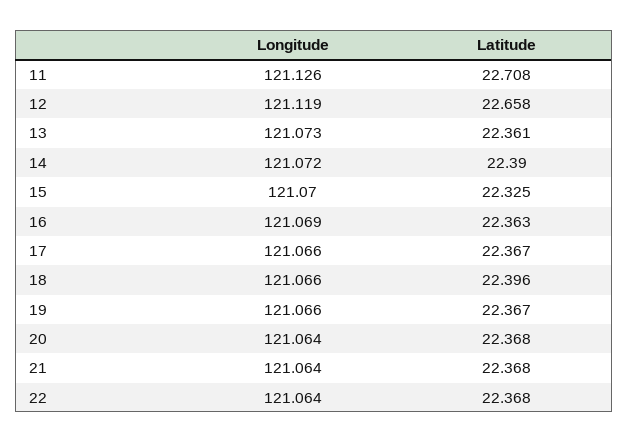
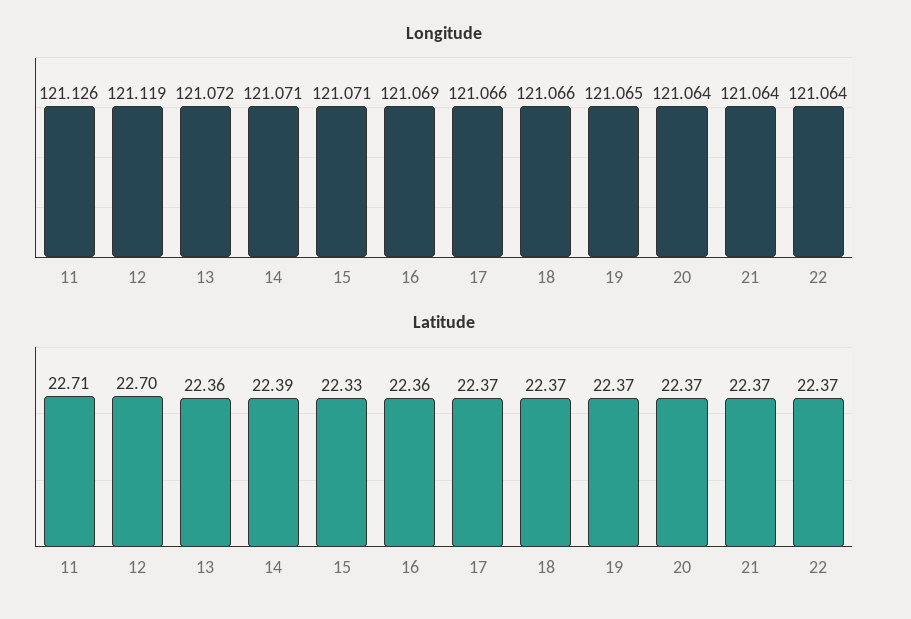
  {
    "Longitude": {
      "11": 121.126,
      "12": 121.119,
-     "13": 121.073,
+     "13": 121.072,
-     "14": 121.072,
+     "14": 121.071,
-     "15": 121.07,
+     "15": 121.071,
      "16": 121.069,
      "17": 121.066,
      "18": 121.066,
-     "19": 121.066,
+     "19": 121.065,
      "20": 121.064,
      "21": 121.064,
      "22": 121.064
    },
    "Latitude": {
      "11": 22.708,
-     "12": 22.658,
+     "12": 22.7,
      "13": 22.361,
      "14": 22.39,
      "15": 22.325,
      "16": 22.363,
      "17": 22.367,
-     "18": 22.396,
+     "18": 22.37,
      "19": 22.367,
      "20": 22.368,
      "21": 22.368,
      "22": 22.368
    }
  }

